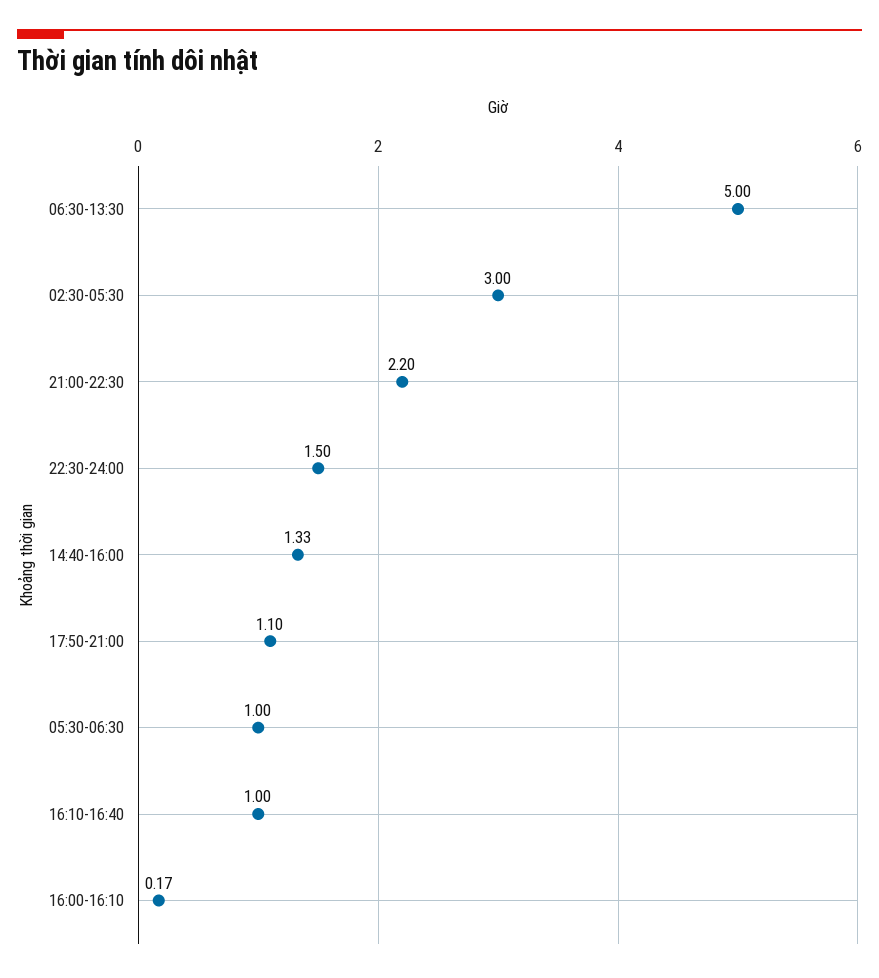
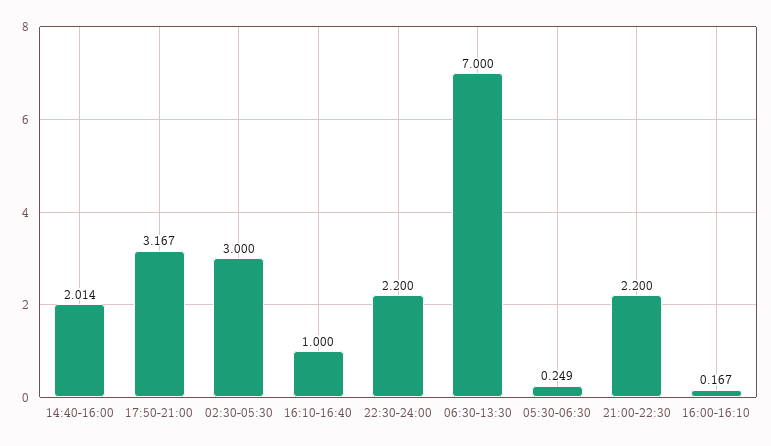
  {
-   "06:30-13:30": 5,
+   "06:30-13:30": 7,
    "02:30-05:30": 3,
    "21:00-22:30": 2.2,
-   "22:30-24:00": 1.5,
+   "22:30-24:00": 2.2,
-   "14:40-16:00": 1.33,
+   "14:40-16:00": 2.014,
-   "17:50-21:00": 1.1,
+   "17:50-21:00": 3.167,
-   "05:30-06:30": 1,
+   "05:30-06:30": 0.249,
    "16:10-16:40": 1,
    "16:00-16:10": 0.167
  }

